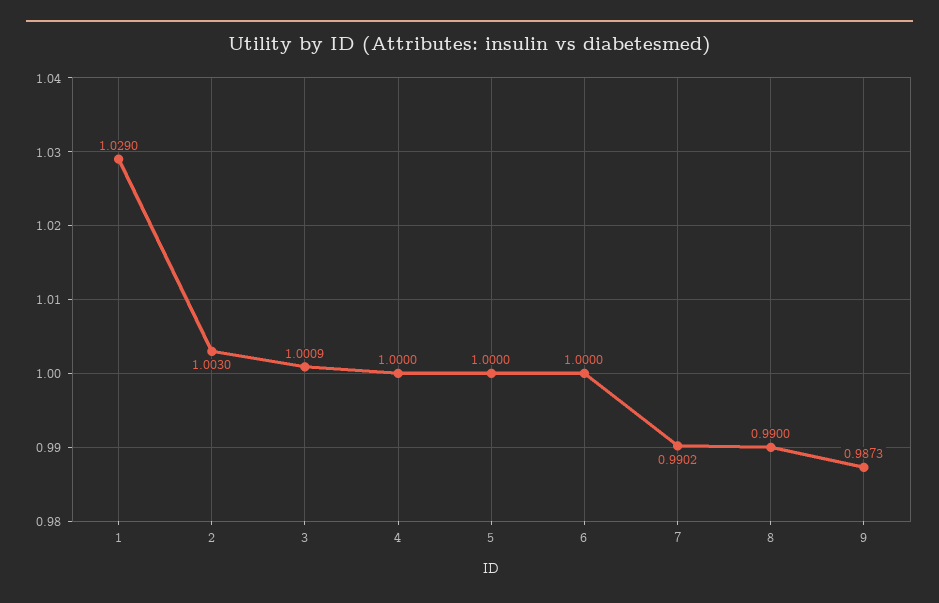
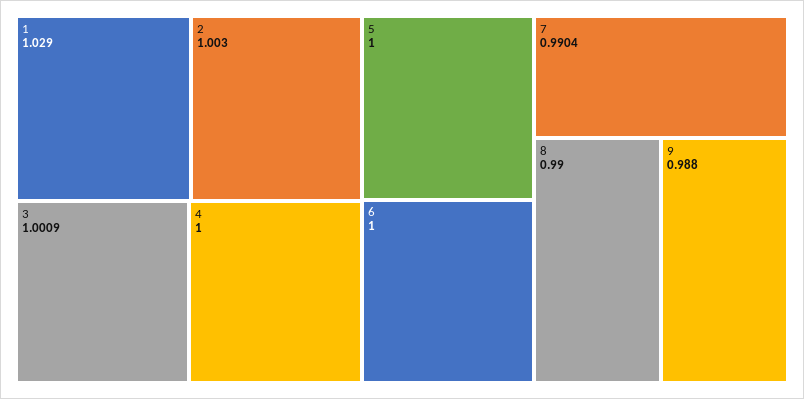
  {
    "1": 1.029,
    "2": 1.003,
    "3": 1.0009,
    "4": 1,
    "5": 1,
    "6": 1,
-   "7": 0.9902,
+   "7": 0.9904,
    "8": 0.99,
-   "9": 0.9873
+   "9": 0.988
  }

